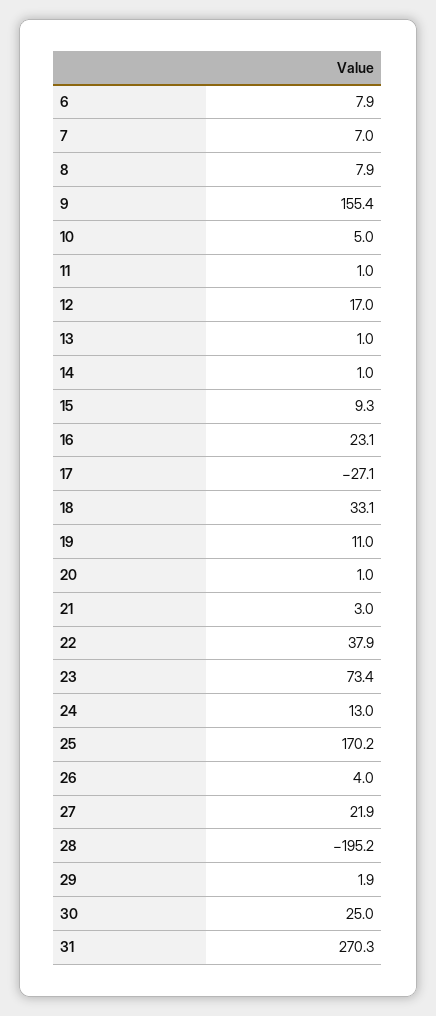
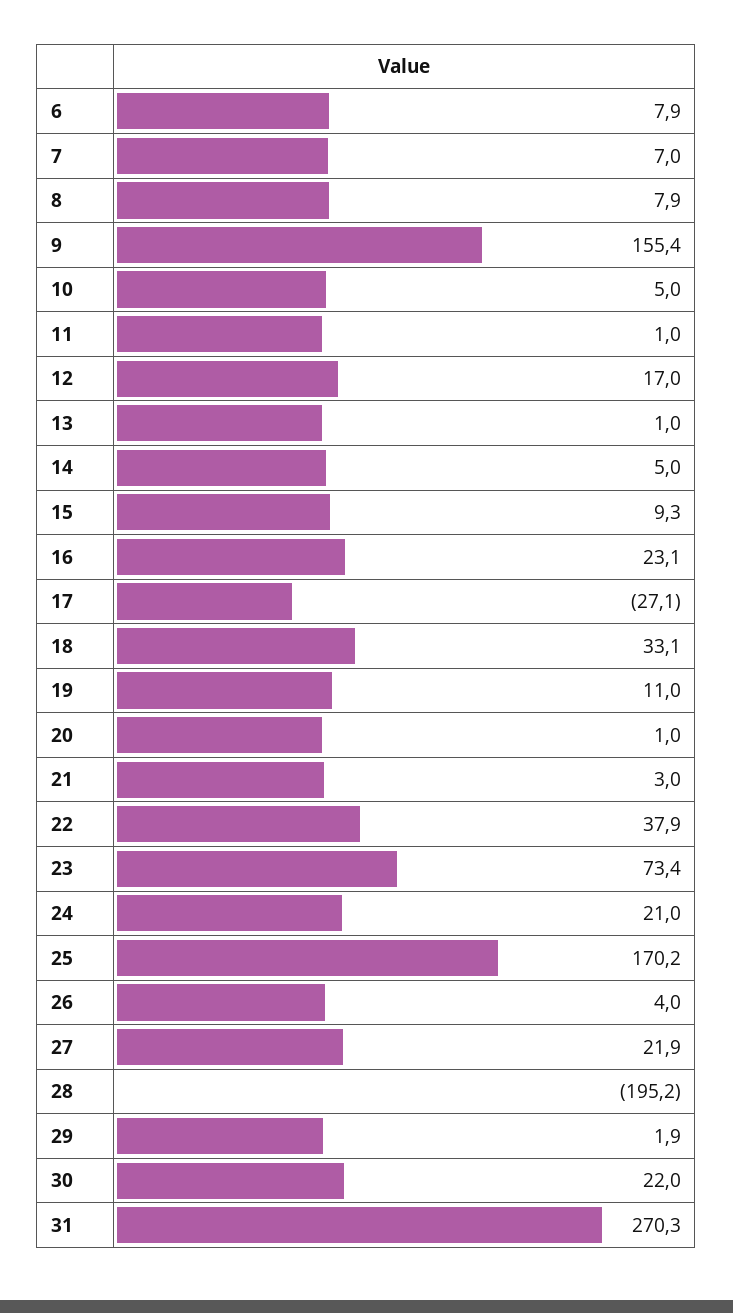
  {
    "6": 7.9,
    "7": 7,
    "8": 7.9,
    "9": 155.4,
    "10": 5,
    "11": 1,
    "12": 17,
    "13": 1,
-   "14": 1,
+   "14": 5,
    "15": 9.3,
    "16": 23.1,
    "17": -27.1,
    "18": 33.1,
    "19": 11,
    "20": 1,
    "21": 3,
    "22": 37.9,
    "23": 73.4,
-   "24": 13,
+   "24": 21,
    "25": 170.2,
    "26": 4,
    "27": 21.9,
    "28": -195.2,
    "29": 1.9,
-   "30": 25,
+   "30": 22,
    "31": 270.3
  }

